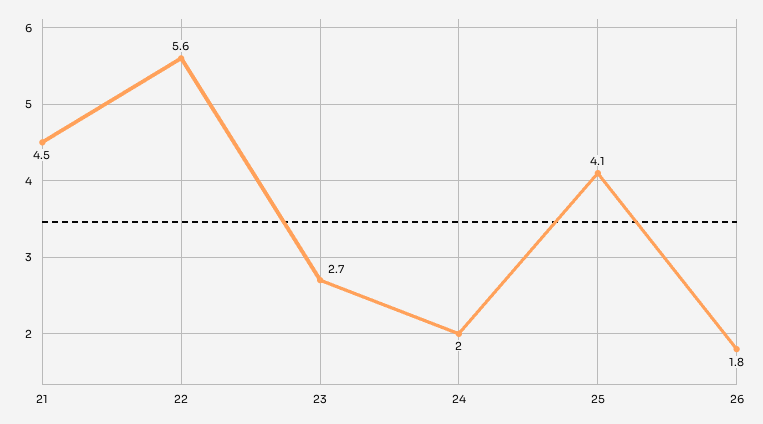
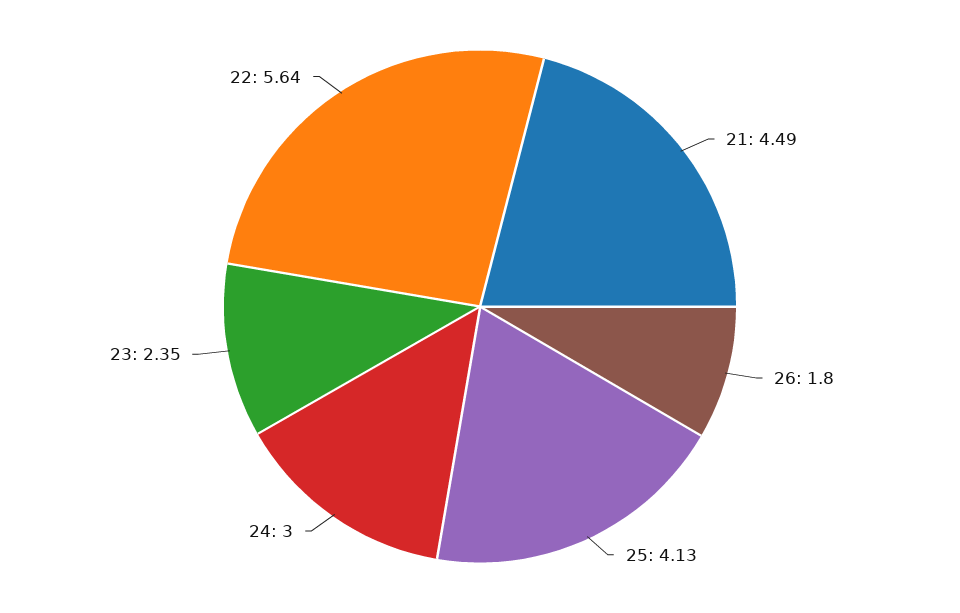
  {
    "21": 4.49,
    "22": 5.64,
-   "23": 2.7,
+   "23": 2.35,
-   "24": 2,
+   "24": 3,
    "25": 4.13,
    "26": 1.8
  }

